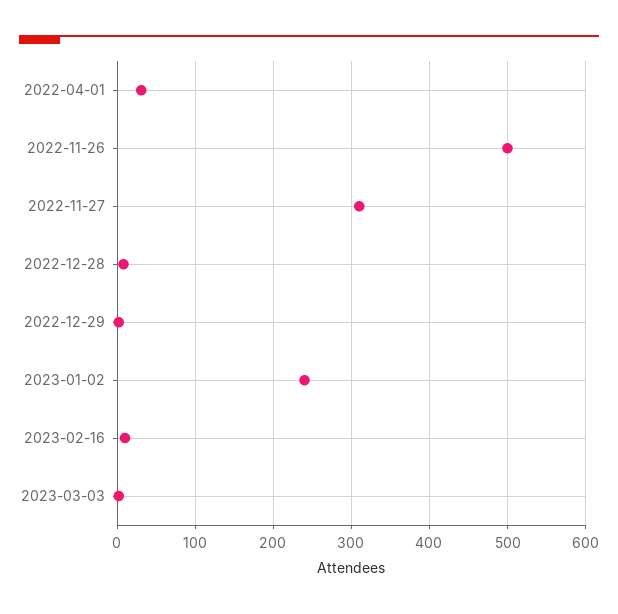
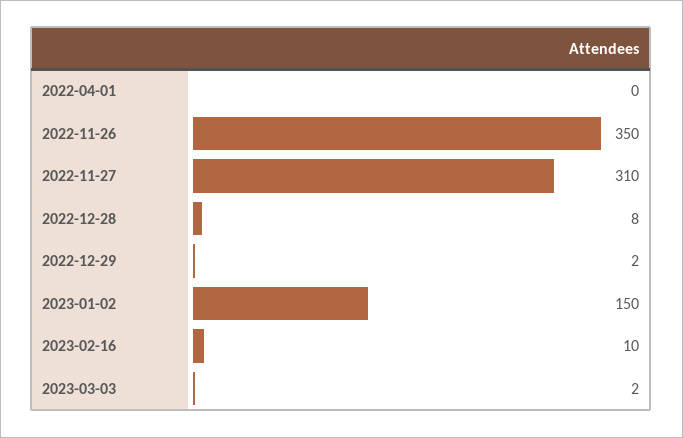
  {
-   "2022-04-01": 30,
+   "2022-04-01": 0,
-   "2022-11-26": 500,
+   "2022-11-26": 350,
    "2022-11-27": 310,
    "2022-12-28": 8,
    "2022-12-29": 2,
-   "2023-01-02": 240,
+   "2023-01-02": 150,
    "2023-02-16": 10,
    "2023-03-03": 2
  }

